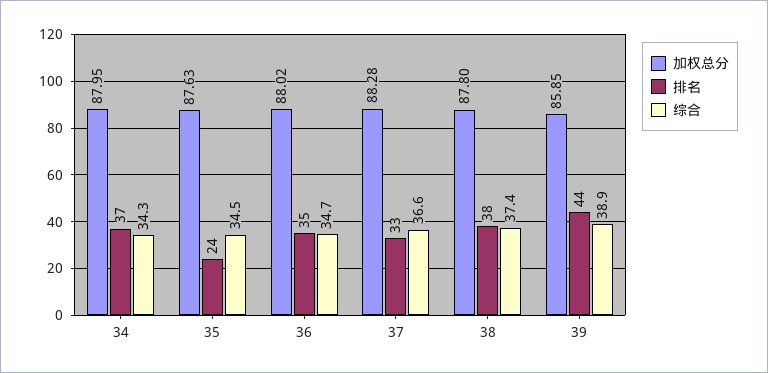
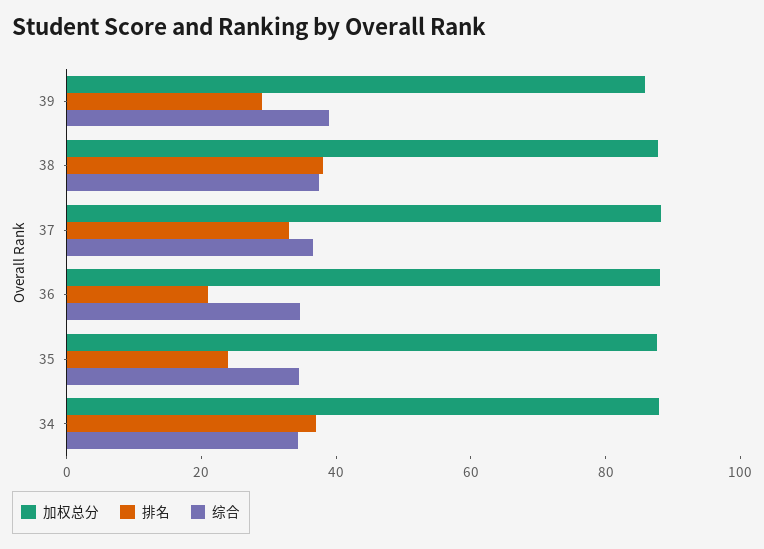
  {
    "加权总分": {
      "34": 87.95,
      "35": 87.63,
      "36": 88.02,
      "37": 88.28,
      "38": 87.8,
      "39": 85.85
    },
    "排名": {
      "34": 37,
      "35": 24,
-     "36": 35,
+     "36": 20,
      "37": 33,
      "38": 38,
-     "39": 44
+     "39": 30
    },
    "综合": {
      "34": 34.3,
      "35": 34.5,
      "36": 34.7,
      "37": 36.6,
      "38": 37.4,
      "39": 38.9
    }
  }

